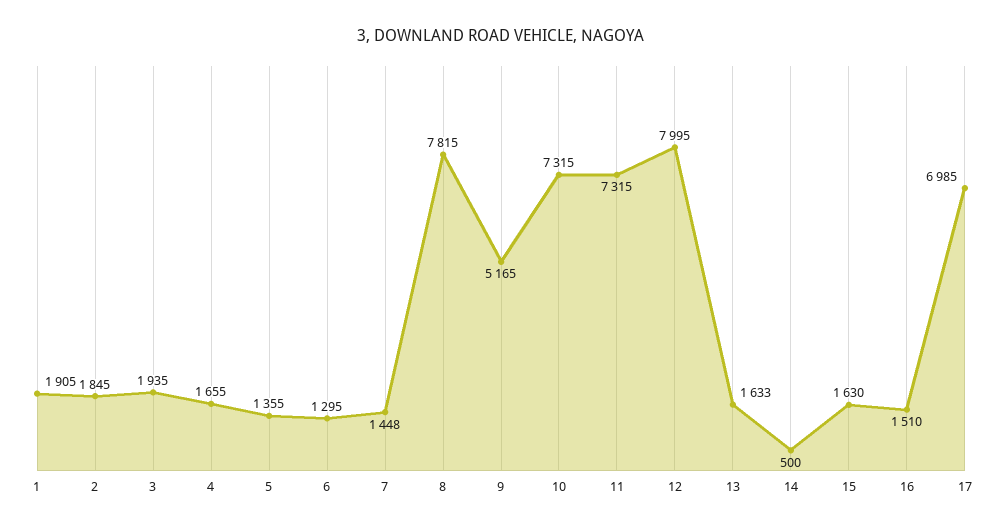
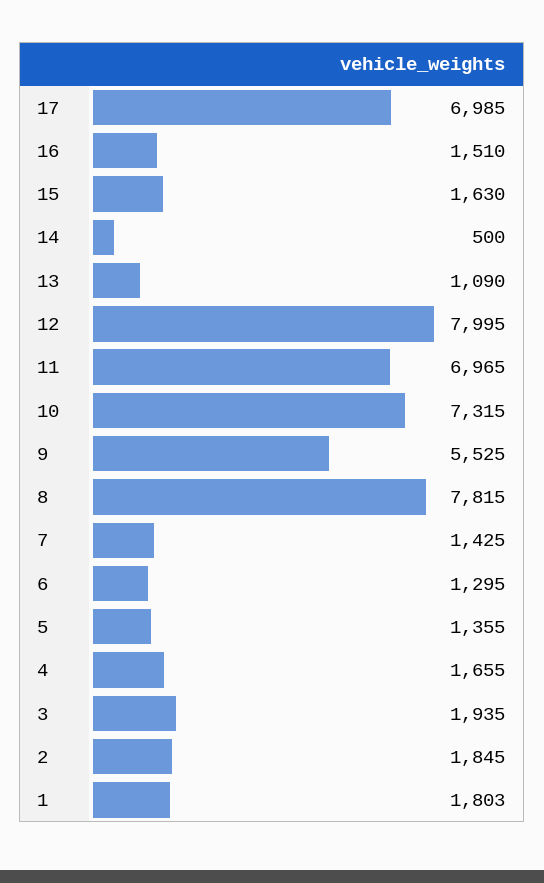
  {
-   "1": 1905,
+   "1": 1803,
    "2": 1845,
    "3": 1935,
    "4": 1655,
    "5": 1355,
    "6": 1295,
-   "7": 1448,
+   "7": 1425,
    "8": 7815,
-   "9": 5165,
+   "9": 5525,
    "10": 7315,
-   "11": 7315,
+   "11": 6965,
    "12": 7995,
-   "13": 1633,
+   "13": 1090,
    "14": 500,
    "15": 1630,
    "16": 1510,
    "17": 6985
  }

